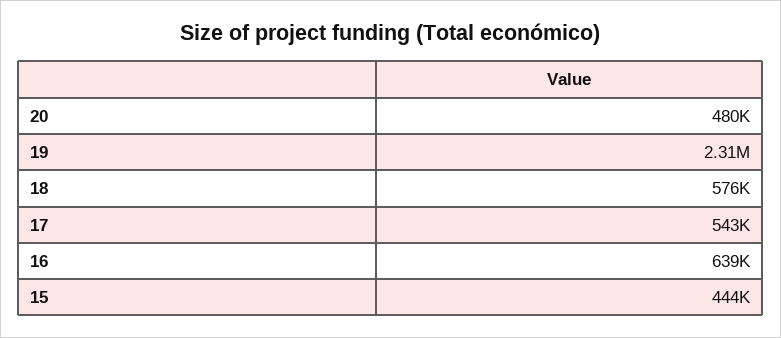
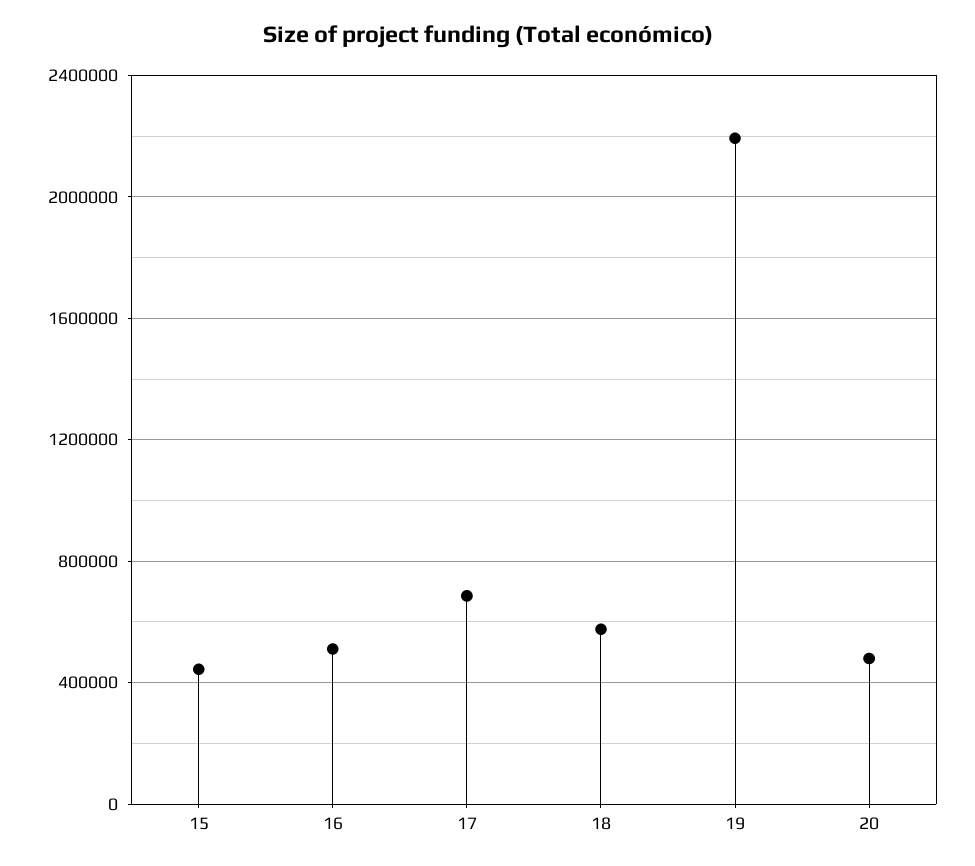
  {
    "20": 480000,
-   "19": 2310000,
+   "19": 2200000,
    "18": 576000,
-   "17": 543000,
+   "17": 700000,
-   "16": 639000,
+   "16": 500000,
    "15": 444000
  }

